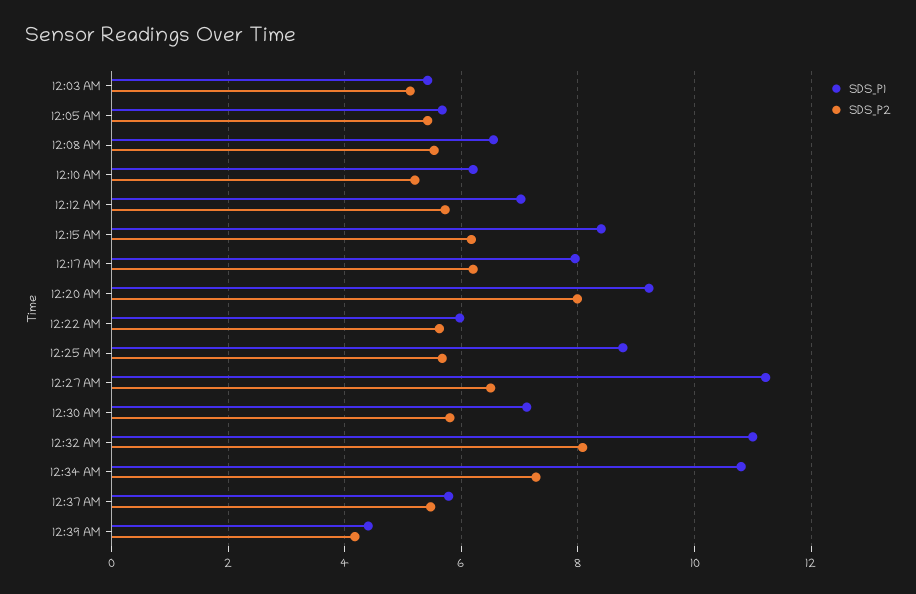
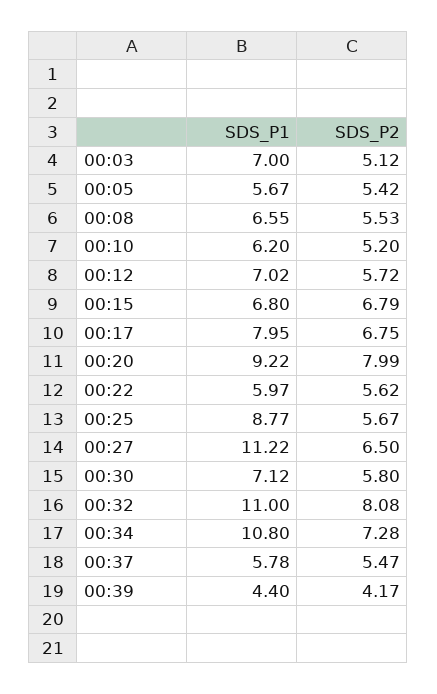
  {
    "SDS_P1": {
-     "12:03 AM": 5.4,
+     "12:03 AM": 7,
      "12:05 AM": 5.67,
      "12:08 AM": 6.55,
      "12:10 AM": 6.2,
      "12:12 AM": 7.02,
-     "12:15 AM": 8.4,
+     "12:15 AM": 6.8,
      "12:17 AM": 7.95,
      "12:20 AM": 9.22,
      "12:22 AM": 5.97,
      "12:25 AM": 8.77,
      "12:27 AM": 11.22,
      "12:30 AM": 7.12,
      "12:32 AM": 11,
      "12:34 AM": 10.8,
      "12:37 AM": 5.78,
      "12:39 AM": 4.4
    },
    "SDS_P2": {
      "12:03 AM": 5.12,
      "12:05 AM": 5.42,
      "12:08 AM": 5.53,
      "12:10 AM": 5.2,
      "12:12 AM": 5.72,
-     "12:15 AM": 6.2,
+     "12:15 AM": 6.79,
-     "12:17 AM": 6.2,
+     "12:17 AM": 6.75,
      "12:20 AM": 7.99,
      "12:22 AM": 5.62,
      "12:25 AM": 5.67,
      "12:27 AM": 6.5,
      "12:30 AM": 5.8,
      "12:32 AM": 8.08,
      "12:34 AM": 7.28,
      "12:37 AM": 5.47,
      "12:39 AM": 4.17
    }
  }

